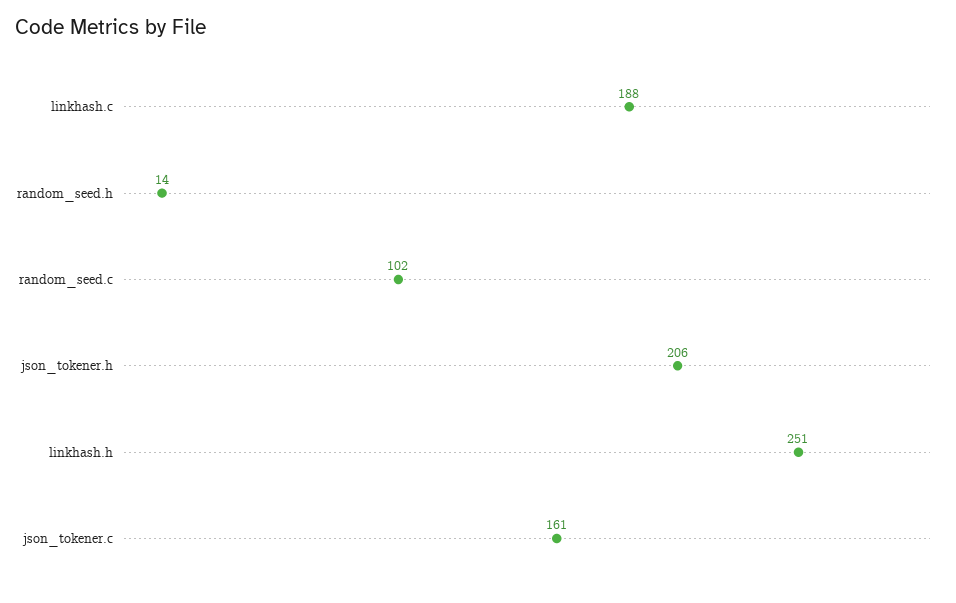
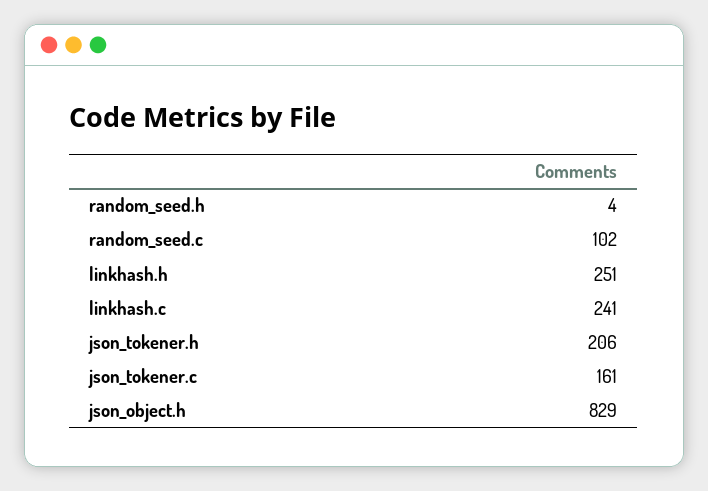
  {
-   "linkhash.c": 188,
+   "linkhash.c": 241,
-   "random_seed.h": 14,
+   "random_seed.h": 4,
    "random_seed.c": 102,
    "json_tokener.h": 206,
    "linkhash.h": 251,
-   "json_tokener.c": 161
+   "json_tokener.c": 161,
+   "json_object.h": 829
  }

